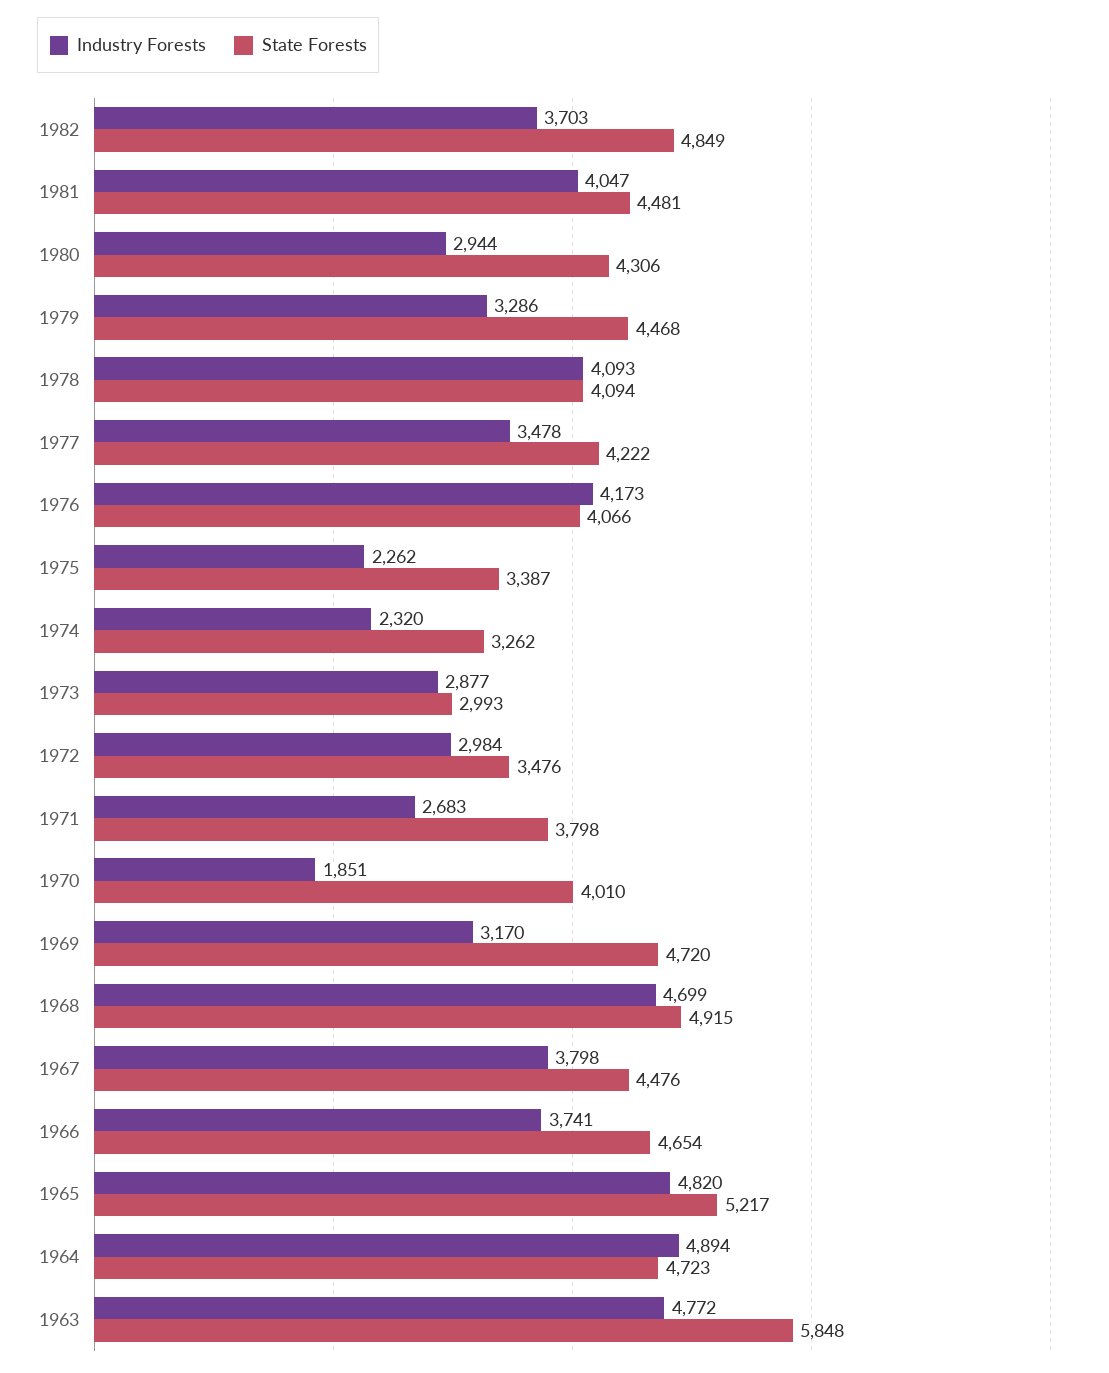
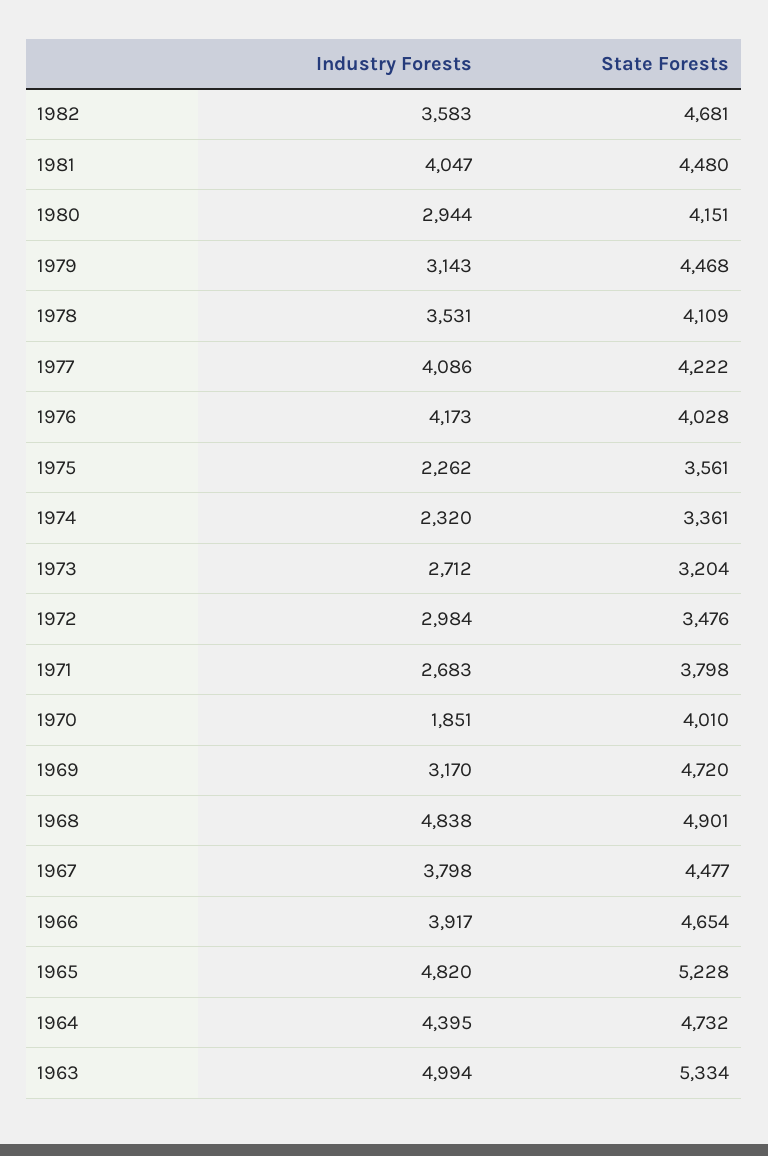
  {
    "Industry Forests": {
-     "1982": 3703,
+     "1982": 3583,
      "1981": 4047,
      "1980": 2944,
-     "1979": 3286,
+     "1979": 3143,
-     "1978": 4093,
+     "1978": 3531,
-     "1977": 3478,
+     "1977": 4086,
      "1976": 4173,
      "1975": 2262,
      "1974": 2320,
-     "1973": 2877,
+     "1973": 2712,
      "1972": 2984,
      "1971": 2683,
      "1970": 1851,
      "1969": 3170,
-     "1968": 4699,
+     "1968": 4838,
      "1967": 3798,
-     "1966": 3741,
+     "1966": 3917,
      "1965": 4820,
-     "1964": 4894,
+     "1964": 4395,
-     "1963": 4772
+     "1963": 4994
    },
    "State Forests": {
-     "1982": 4849,
+     "1982": 4681,
-     "1981": 4481,
+     "1981": 4480,
-     "1980": 4306,
+     "1980": 4151,
      "1979": 4468,
-     "1978": 4094,
+     "1978": 4109,
      "1977": 4222,
-     "1976": 4066,
+     "1976": 4028,
-     "1975": 3387,
+     "1975": 3561,
-     "1974": 3262,
+     "1974": 3361,
-     "1973": 2993,
+     "1973": 3204,
      "1972": 3476,
      "1971": 3798,
      "1970": 4010,
      "1969": 4720,
-     "1968": 4915,
+     "1968": 4901,
-     "1967": 4476,
+     "1967": 4477,
      "1966": 4654,
-     "1965": 5217,
+     "1965": 5228,
-     "1964": 4723,
+     "1964": 4732,
-     "1963": 5848
+     "1963": 5334
    }
  }

